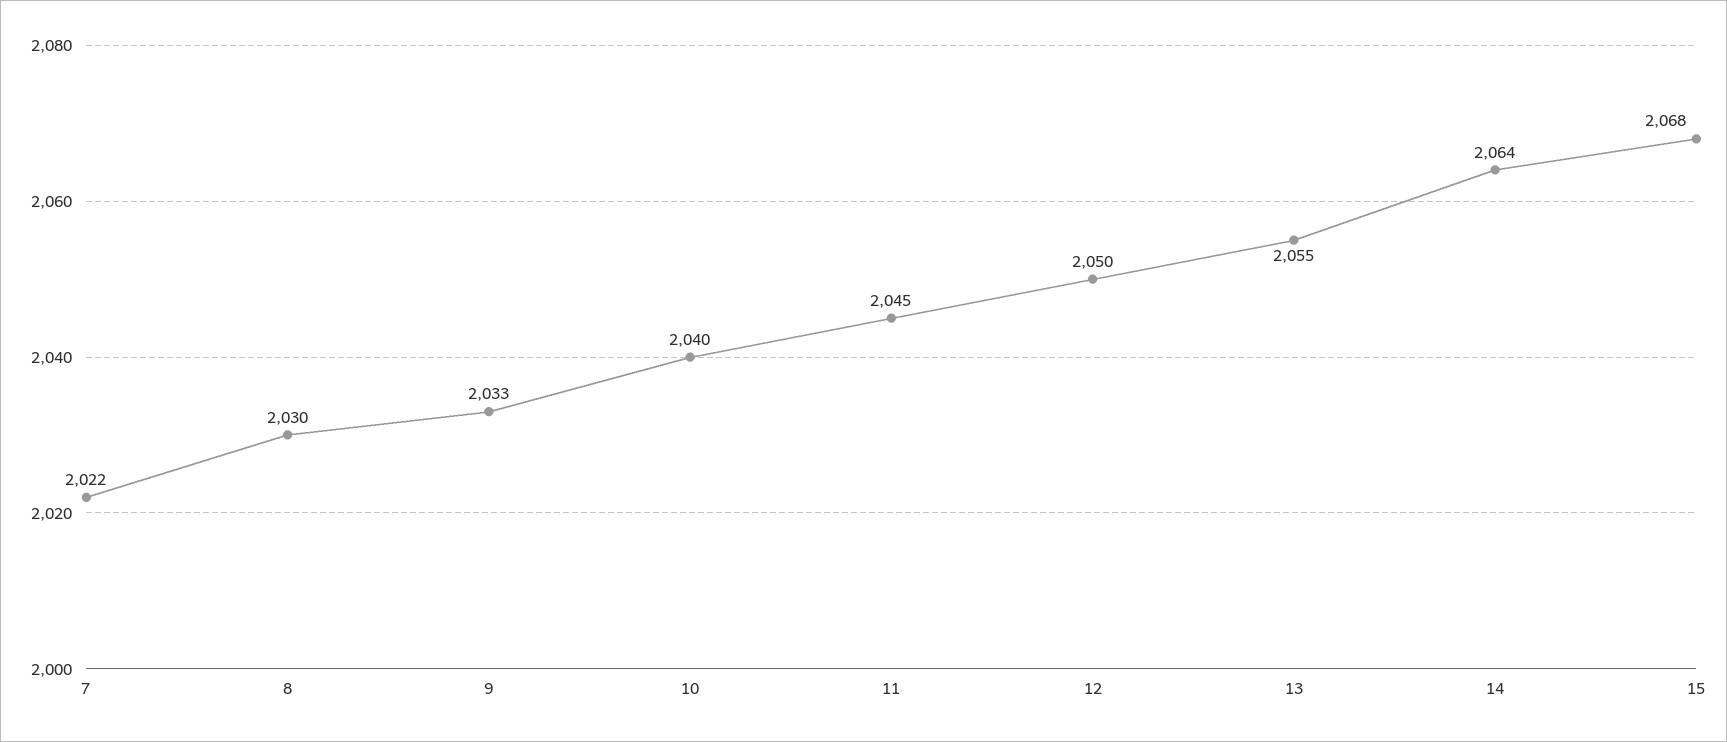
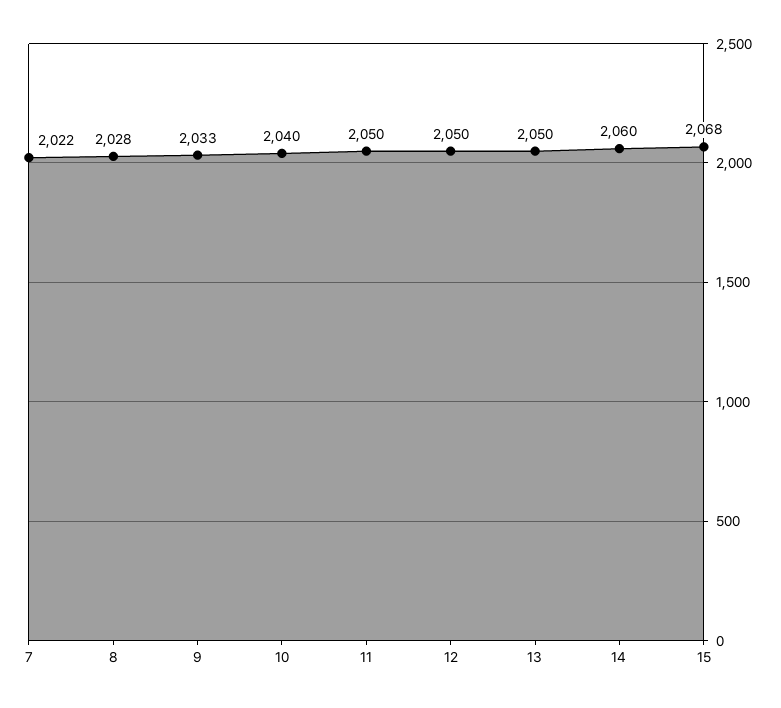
  {
    "7": 2022,
-   "8": 2030,
+   "8": 2028,
    "9": 2033,
    "10": 2040,
-   "11": 2045,
+   "11": 2050,
    "12": 2050,
-   "13": 2055,
+   "13": 2050,
-   "14": 2064,
+   "14": 2060,
    "15": 2068
  }

